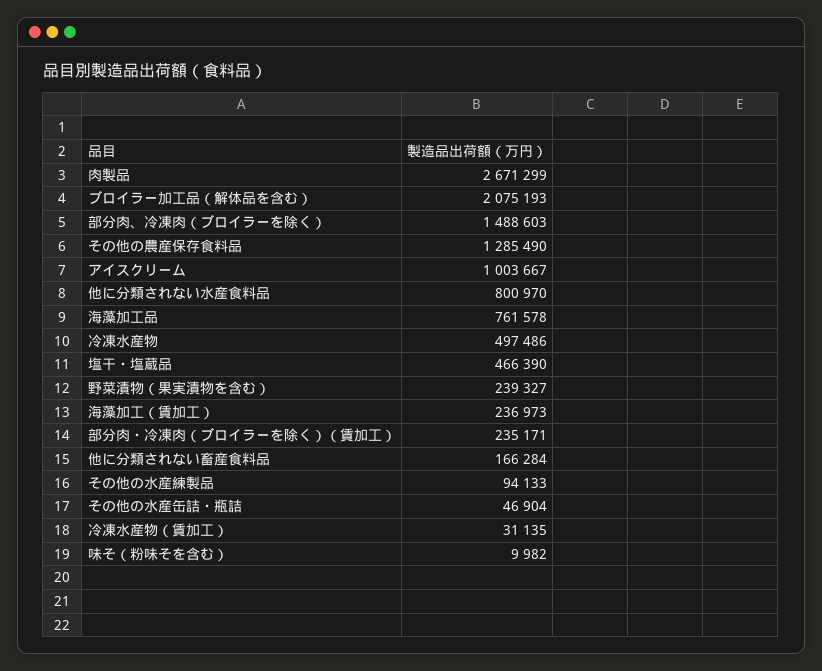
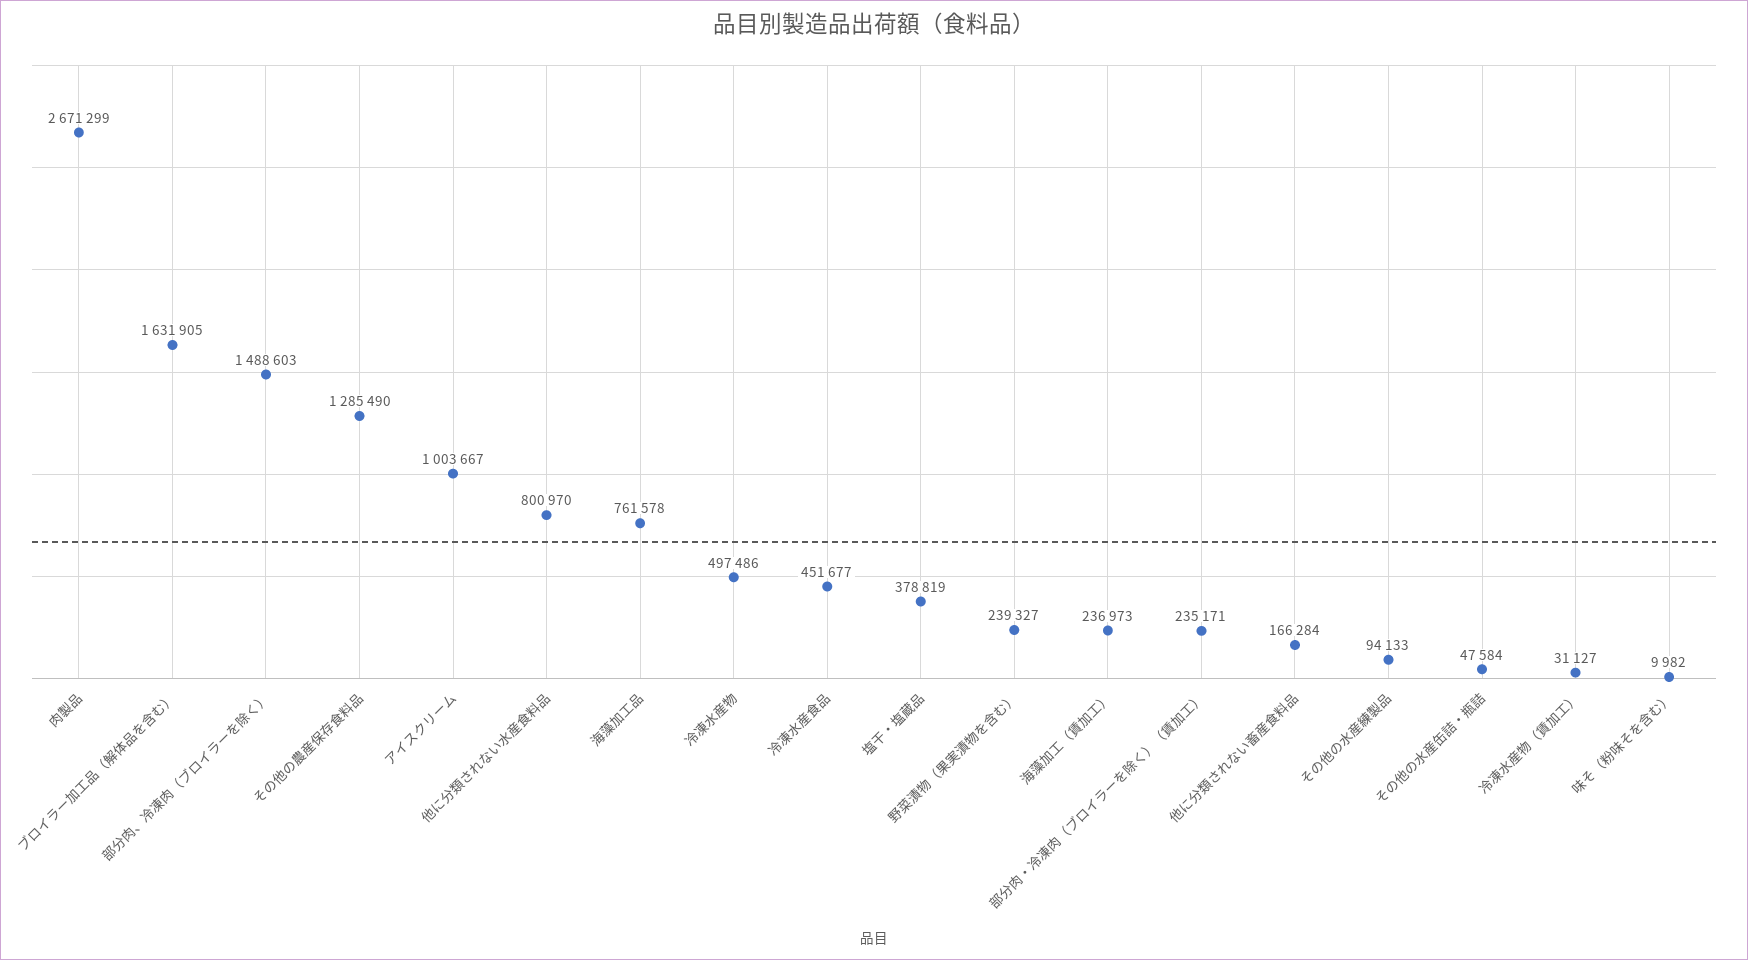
  {
    "肉製品": 2671299,
-   "ブロイラー加工品（解体品を含む）": 2075193,
+   "ブロイラー加工品（解体品を含む）": 1631905,
    "部分肉、冷凍肉（ブロイラーを除く）": 1488603,
    "その他の農産保存食料品": 1285490,
    "アイスクリーム": 1003667,
    "他に分類されない水産食料品": 800970,
    "海藻加工品": 761578,
    "冷凍水産物": 497486,
-   "塩干・塩蔵品": 466390,
+   "塩干・塩蔵品": 378819,
    "野菜漬物（果実漬物を含む）": 239327,
    "海藻加工（賃加工）": 236973,
    "部分肉・冷凍肉（ブロイラーを除く）（賃加工）": 235171,
    "他に分類されない畜産食料品": 166284,
    "その他の水産練製品": 94133,
-   "その他の水産缶詰・瓶詰": 46904,
+   "その他の水産缶詰・瓶詰": 47584,
-   "冷凍水産物（賃加工）": 31135,
+   "冷凍水産物（賃加工）": 31127,
-   "味そ（粉味そを含む）": 9982
+   "味そ（粉味そを含む）": 9982,
+   "冷凍水産食品": 451677
  }

